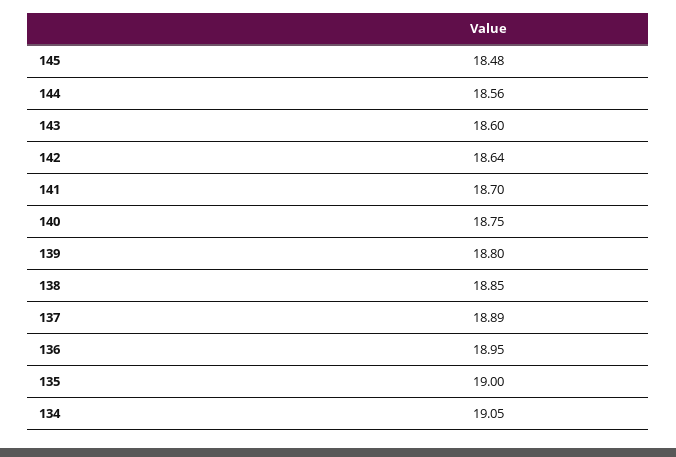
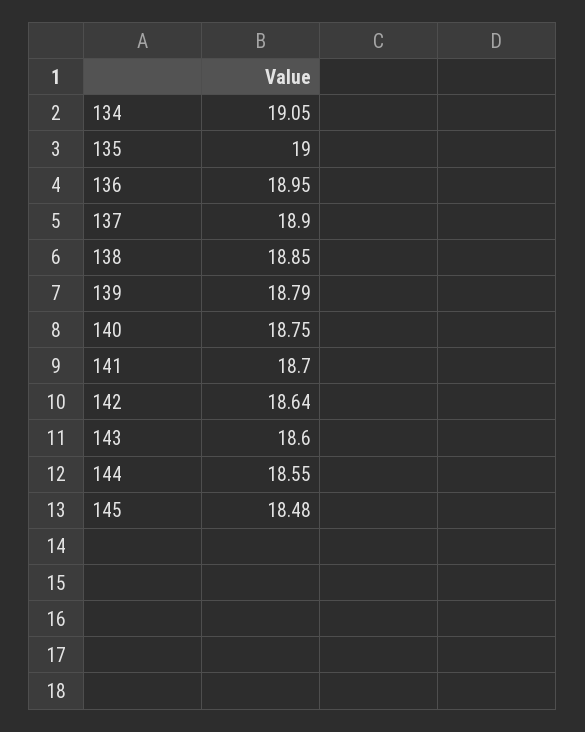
  {
    "145": 18.48,
-   "144": 18.56,
+   "144": 18.55,
    "143": 18.6,
    "142": 18.64,
    "141": 18.7,
    "140": 18.75,
-   "139": 18.8,
+   "139": 18.79,
    "138": 18.85,
-   "137": 18.89,
+   "137": 18.9,
    "136": 18.95,
    "135": 19,
    "134": 19.05
  }

